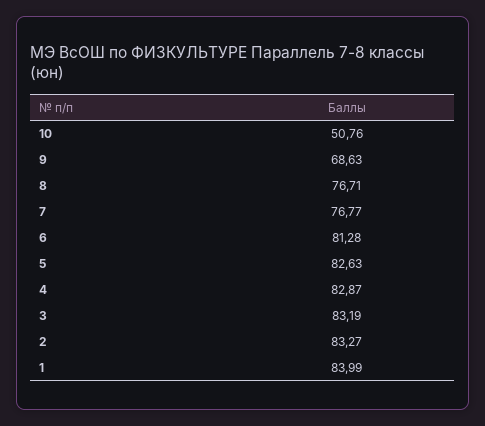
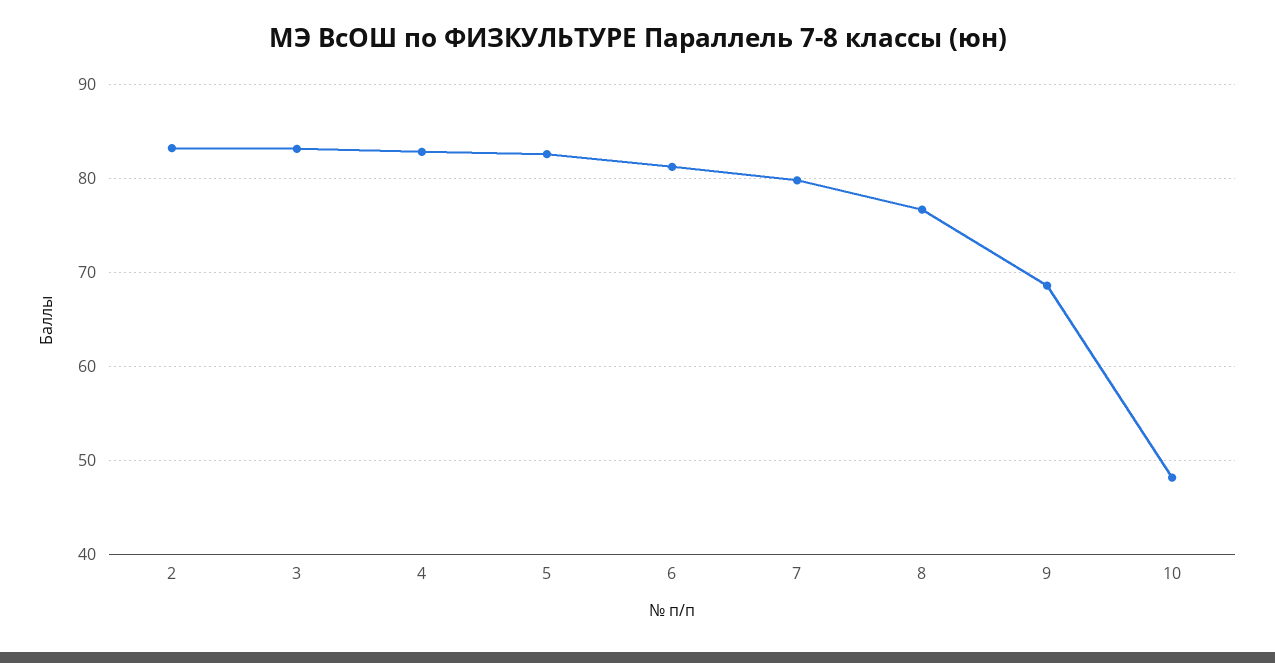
  {
-   "10": 50.76,
+   "10": 48,
    "9": 68.63,
    "8": 76.71,
-   "7": 76.77,
+   "7": 80,
    "6": 81.28,
    "5": 82.63,
    "4": 82.87,
    "3": 83.19,
-   "2": 83.27,
+   "2": 83.27
-   "1": 83.99
  }

